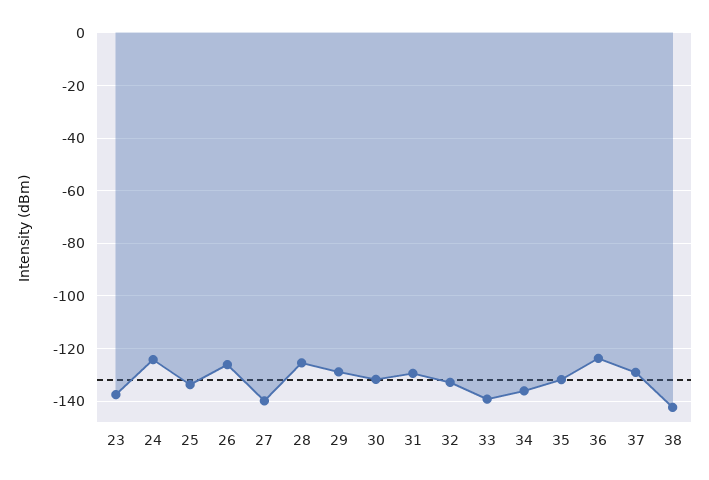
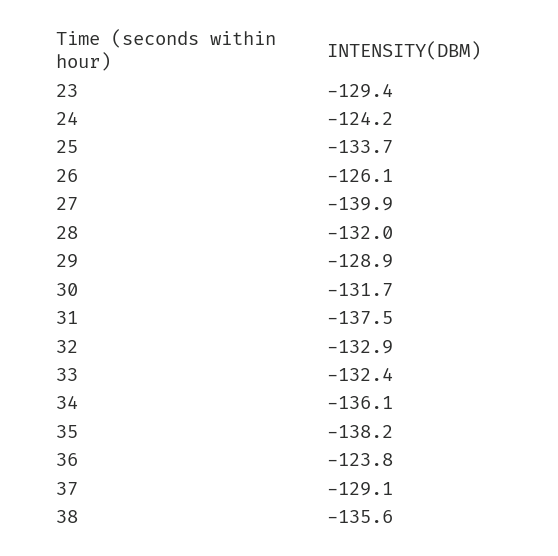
  {
-   "23": -137.5,
+   "23": -129.4,
    "24": -124.2,
    "25": -133.7,
    "26": -126.1,
    "27": -139.9,
-   "28": -125,
+   "28": -132,
    "29": -128.9,
    "30": -131.7,
-   "31": -130,
+   "31": -137.5,
    "32": -132.9,
-   "33": -140,
+   "33": -132.4,
    "34": -136.1,
-   "35": -132.5,
+   "35": -138.2,
    "36": -123.8,
    "37": -129.1,
-   "38": -142.5
+   "38": -135.6
  }

